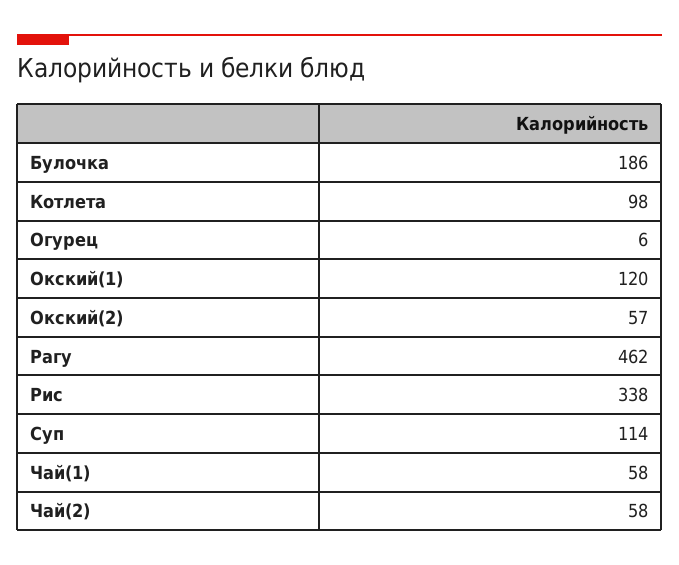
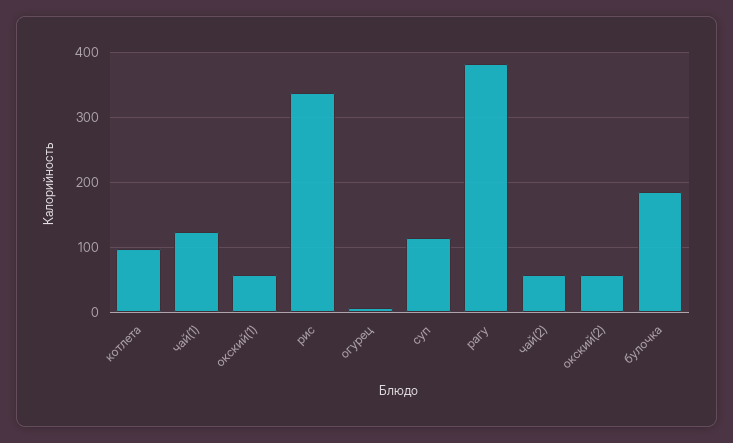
  {
    "Булочка": 186,
    "Котлета": 98,
    "Огурец": 6,
-   "Окский(1)": 120,
+   "Окский(1)": 60,
    "Окский(2)": 57,
-   "Рагу": 462,
+   "Рагу": 380,
    "Рис": 338,
    "Суп": 114,
-   "Чай(1)": 58,
+   "Чай(1)": 120,
    "Чай(2)": 58
  }

